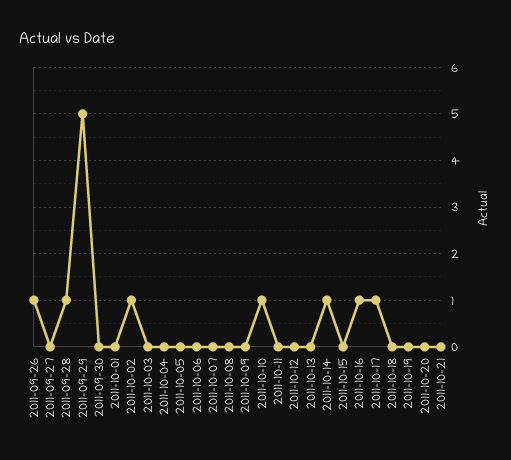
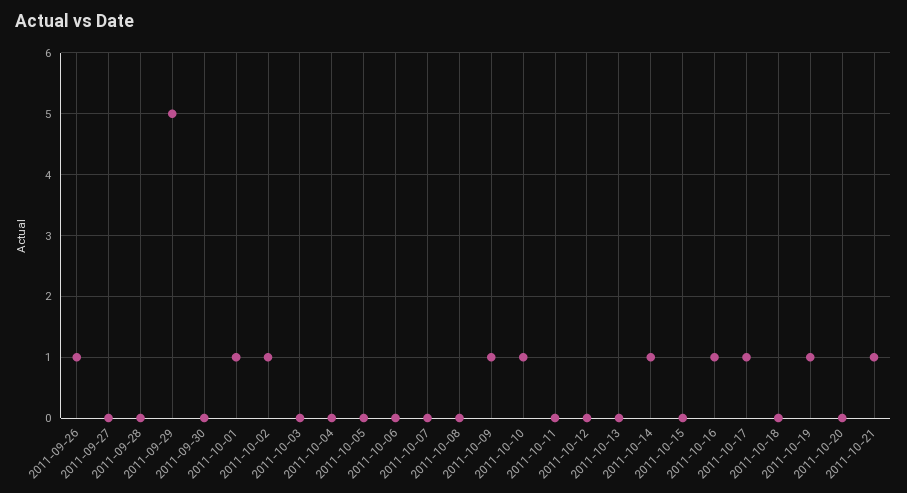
  {
    "2011-09-26": 1,
    "2011-09-27": 0,
-   "2011-09-28": 1,
+   "2011-09-28": 0,
    "2011-09-29": 5,
    "2011-09-30": 0,
-   "2011-10-01": 0,
+   "2011-10-01": 1,
    "2011-10-02": 1,
    "2011-10-03": 0,
    "2011-10-04": 0,
    "2011-10-05": 0,
    "2011-10-06": 0,
    "2011-10-07": 0,
    "2011-10-08": 0,
-   "2011-10-09": 0,
+   "2011-10-09": 1,
    "2011-10-10": 1,
    "2011-10-11": 0,
    "2011-10-12": 0,
    "2011-10-13": 0,
    "2011-10-14": 1,
    "2011-10-15": 0,
    "2011-10-16": 1,
    "2011-10-17": 1,
    "2011-10-18": 0,
-   "2011-10-19": 0,
+   "2011-10-19": 1,
    "2011-10-20": 0,
-   "2011-10-21": 0
+   "2011-10-21": 1
  }

